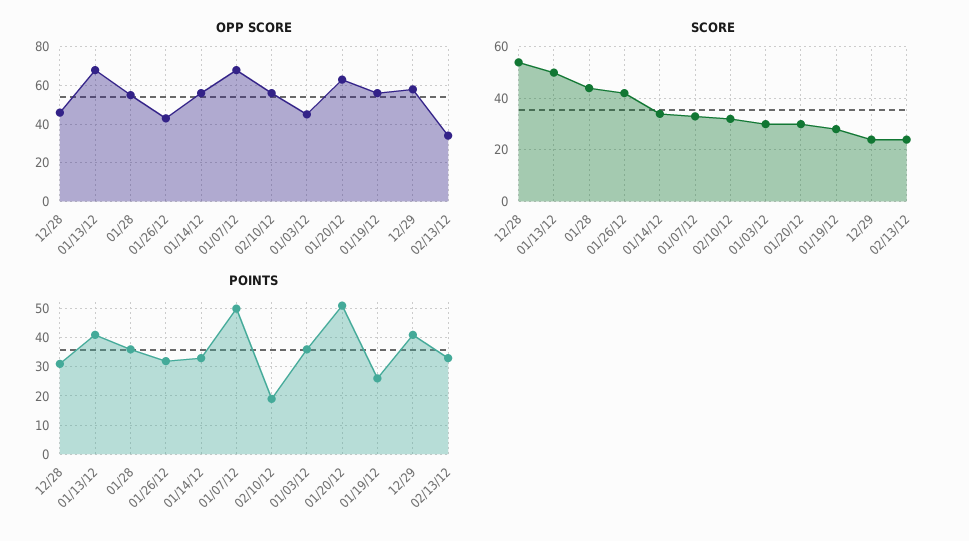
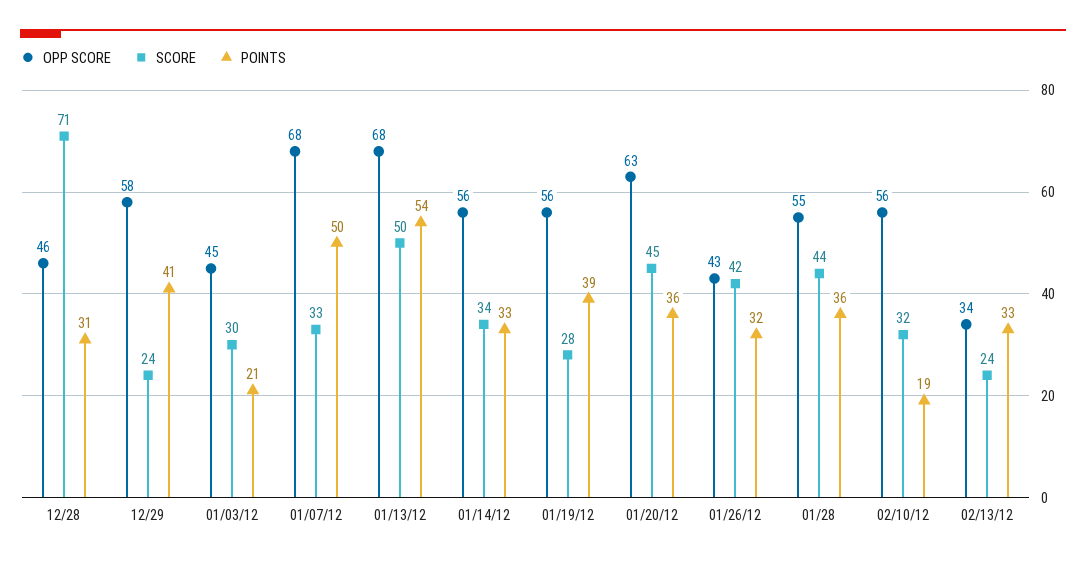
  {
    "OPP SCORE": {
      "12/28": 46,
      "01/13/12": 68,
      "01/28": 55,
      "01/26/12": 43,
      "01/14/12": 56,
      "01/07/12": 68,
      "02/10/12": 56,
      "01/03/12": 45,
      "01/20/12": 63,
      "01/19/12": 56,
      "12/29": 58,
      "02/13/12": 34
    },
    "SCORE": {
-     "12/28": 55,
+     "12/28": 71,
      "01/13/12": 50,
      "01/28": 44,
      "01/26/12": 42,
      "01/14/12": 34,
      "01/07/12": 33,
      "02/10/12": 32,
      "01/03/12": 30,
-     "01/20/12": 30,
+     "01/20/12": 45,
      "01/19/12": 28,
      "12/29": 24,
      "02/13/12": 24
    },
    "POINTS": {
      "12/28": 31,
-     "01/13/12": 40,
+     "01/13/12": 54,
      "01/28": 36,
      "01/26/12": 32,
      "01/14/12": 33,
      "01/07/12": 50,
      "02/10/12": 19,
-     "01/03/12": 35,
+     "01/03/12": 21,
-     "01/20/12": 50,
+     "01/20/12": 36,
-     "01/19/12": 25,
+     "01/19/12": 39,
      "12/29": 41,
      "02/13/12": 33
    }
  }

